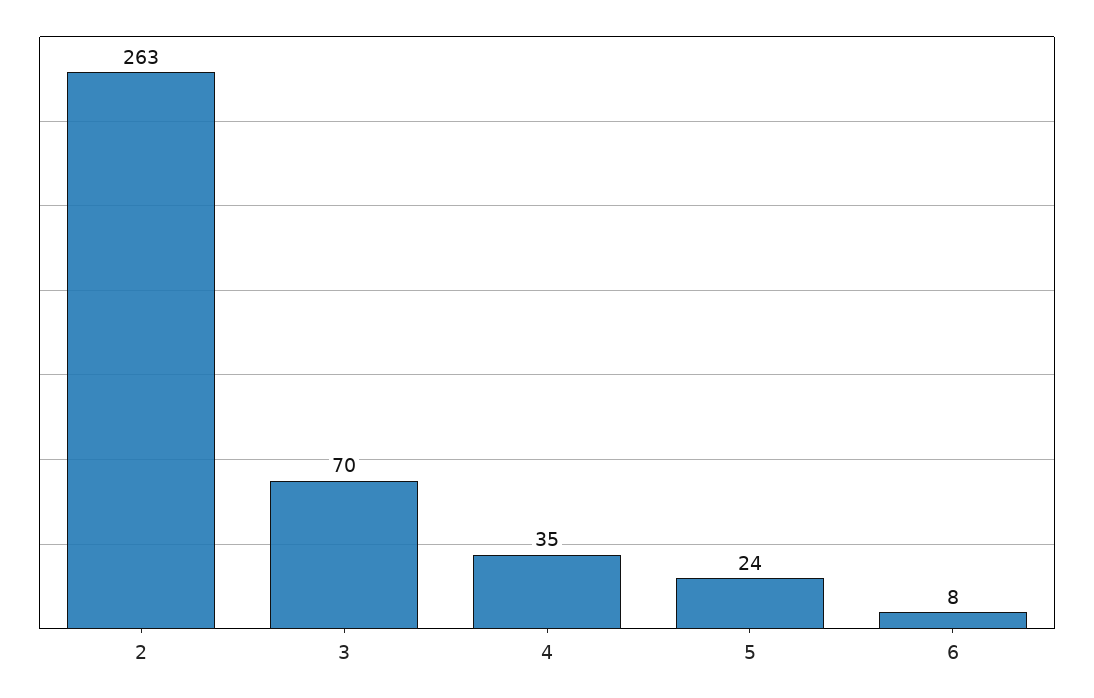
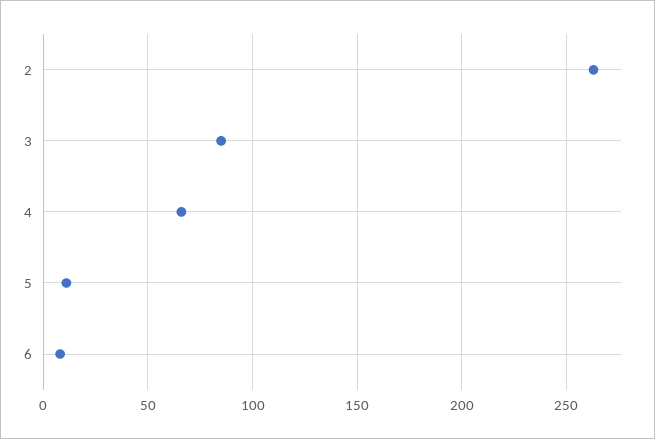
  {
    "2": 263,
-   "3": 70,
+   "3": 85,
-   "4": 35,
+   "4": 65,
-   "5": 24,
+   "5": 10,
    "6": 8
  }

